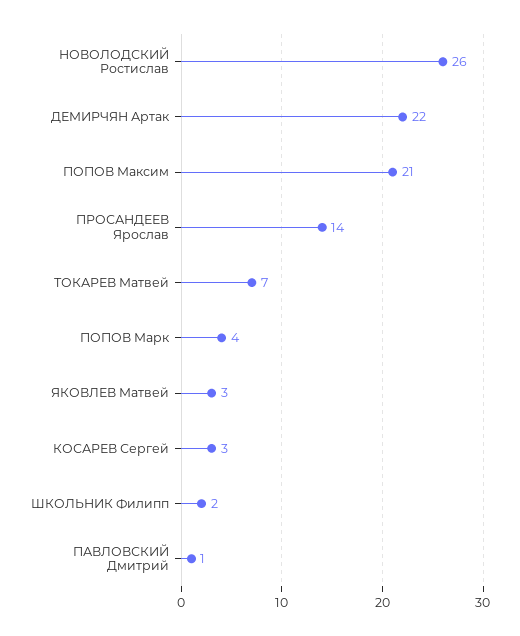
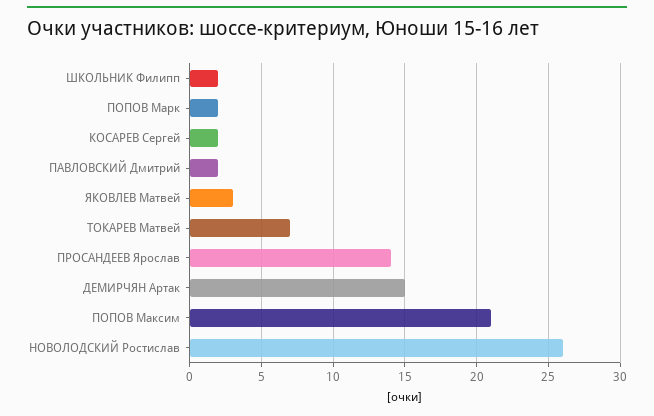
  {
    "НОВОЛОДСКИЙ Ростислав": 26,
-   "ДЕМИРЧЯН Артак": 22,
+   "ДЕМИРЧЯН Артак": 15,
    "ПОПОВ Максим": 21,
    "ПРОСАНДЕЕВ Ярослав": 14,
    "ТОКАРЕВ Матвей": 7,
-   "ПОПОВ Марк": 4,
+   "ПОПОВ Марк": 2,
    "ЯКОВЛЕВ Матвей": 3,
-   "КОСАРЕВ Сергей": 3,
+   "КОСАРЕВ Сергей": 2,
    "ШКОЛЬНИК Филипп": 2,
-   "ПАВЛОВСКИЙ Дмитрий": 1
+   "ПАВЛОВСКИЙ Дмитрий": 2
  }

